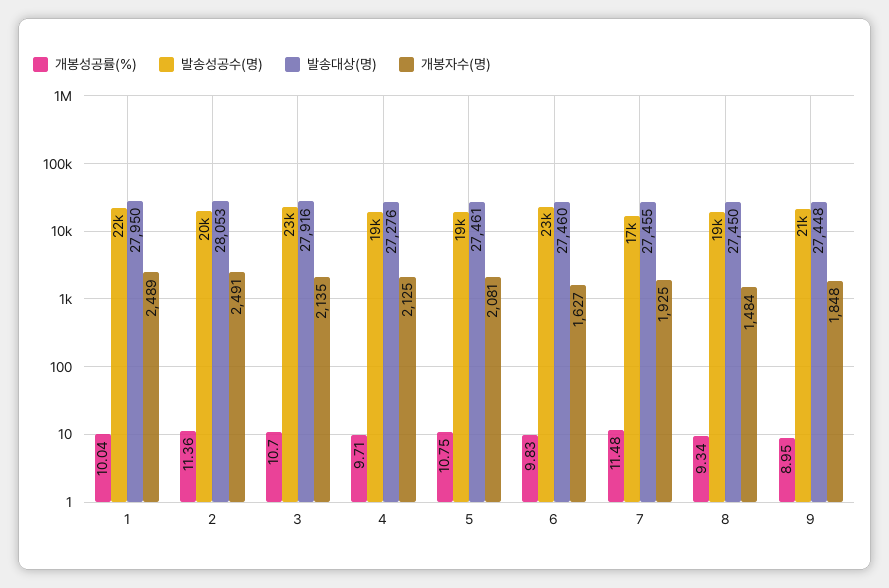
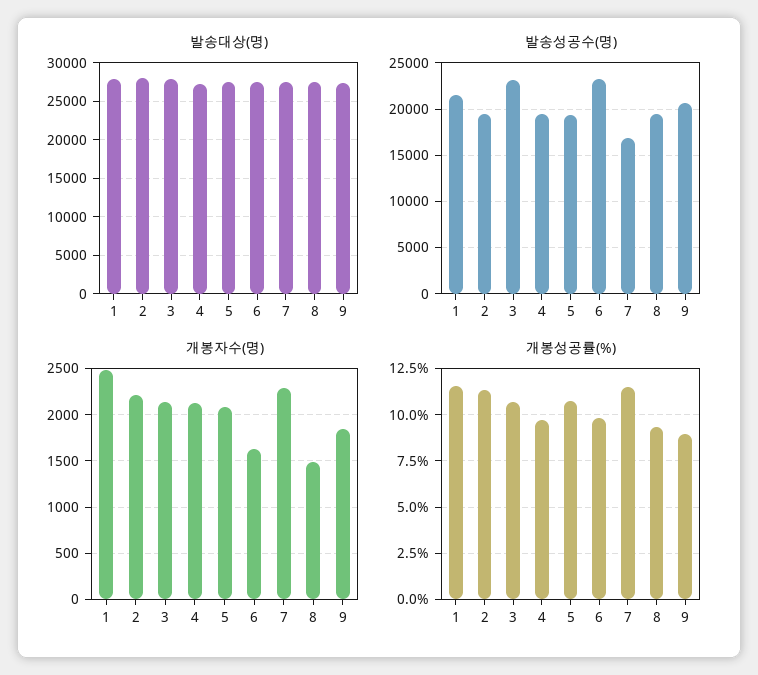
  {
    "개봉성공률(%)": {
-     "1": 10.04,
+     "1": 11.5,
      "2": 11.36,
      "3": 10.7,
      "4": 9.71,
      "5": 10.75,
      "6": 9.83,
      "7": 11.48,
      "8": 9.34,
      "9": 8.95
    },
    "발송성공수(명)": {
      "1": 22000,
      "2": 20000,
      "3": 23000,
      "4": 19000,
      "5": 19000,
      "6": 23000,
      "7": 17000,
      "8": 19000,
      "9": 21000
    },
    "발송대상(명)": {
      "1": 27950,
      "2": 28053,
      "3": 27916,
      "4": 27276,
      "5": 27461,
      "6": 27460,
      "7": 27455,
      "8": 27450,
      "9": 27448
    },
    "개봉자수(명)": {
      "1": 2489,
-     "2": 2491,
+     "2": 2200,
      "3": 2135,
      "4": 2125,
      "5": 2081,
      "6": 1627,
-     "7": 1925,
+     "7": 2300,
      "8": 1484,
      "9": 1848
    }
  }

